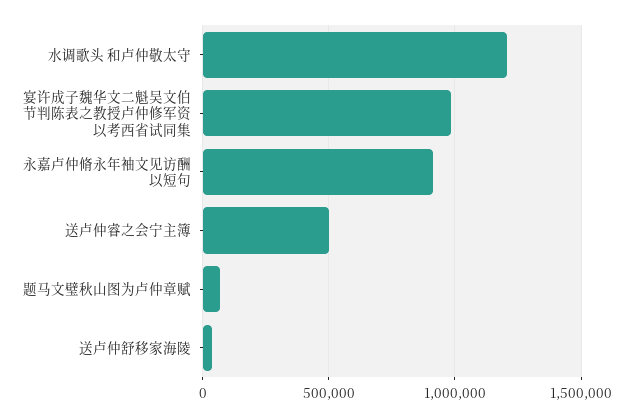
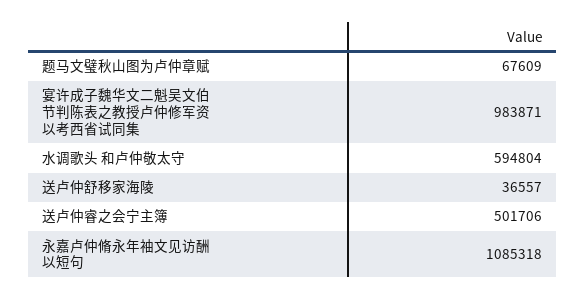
  {
-   "水调歌头 和卢仲敬太守": 1200000,
+   "水调歌头 和卢仲敬太守": 594804,
    "宴许成子魏华文二魁吴文伯节判陈表之教授卢仲修军资以考西省试同集": 983871,
-   "永嘉卢仲脩永年袖文见访酬以短句": 900000,
+   "永嘉卢仲脩永年袖文见访酬以短句": 1085318,
    "送卢仲睿之会宁主簿": 501706,
    "题马文璧秋山图为卢仲章赋": 67609,
    "送卢仲舒移家海陵": 36557
  }

